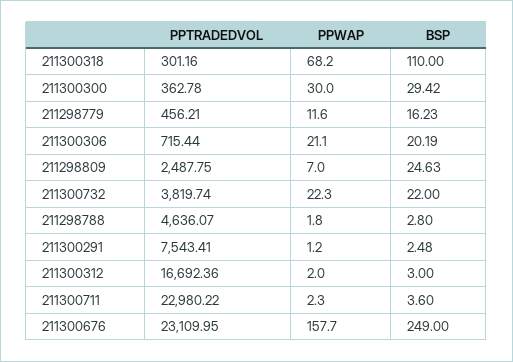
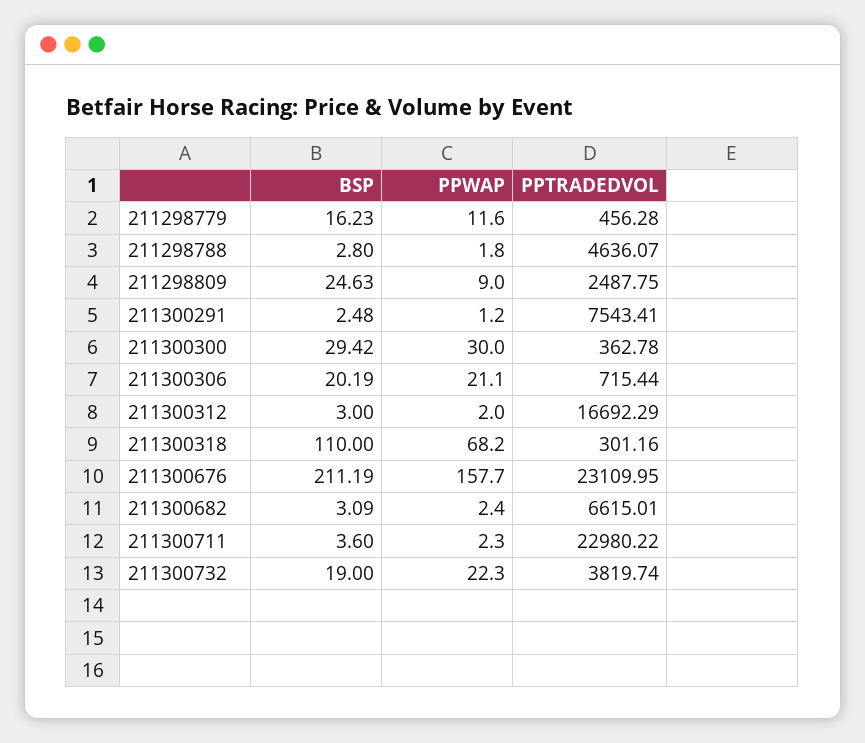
  {
    "PPTRADEDVOL": {
      "211300318": 301.16,
      "211300300": 362.78,
-     "211298779": 456.21,
+     "211298779": 456.28,
      "211300306": 715.44,
      "211298809": 2487.75,
      "211300732": 3819.74,
      "211298788": 4636.07,
      "211300291": 7543.41,
-     "211300312": 16692.36,
+     "211300312": 16692.29,
      "211300711": 22980.22,
-     "211300676": 23109.95
+     "211300676": 23109.95,
+     "211300682": 6615.01
    },
    "PPWAP": {
      "211300318": 68.2,
      "211300300": 30,
      "211298779": 11.6,
      "211300306": 21.1,
-     "211298809": 7,
+     "211298809": 9,
      "211300732": 22.3,
      "211298788": 1.8,
      "211300291": 1.2,
      "211300312": 2,
      "211300711": 2.3,
-     "211300676": 157.7
+     "211300676": 157.7,
+     "211300682": 2.4
    },
    "BSP": {
      "211300318": 110,
      "211300300": 29.42,
      "211298779": 16.23,
      "211300306": 20.19,
      "211298809": 24.63,
-     "211300732": 22,
+     "211300732": 19,
      "211298788": 2.8,
      "211300291": 2.48,
      "211300312": 3,
      "211300711": 3.6,
-     "211300676": 249
+     "211300676": 211.19,
+     "211300682": 3.09
    }
  }

